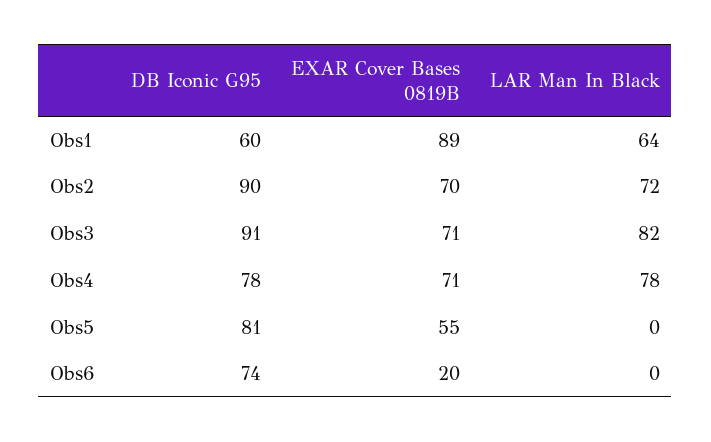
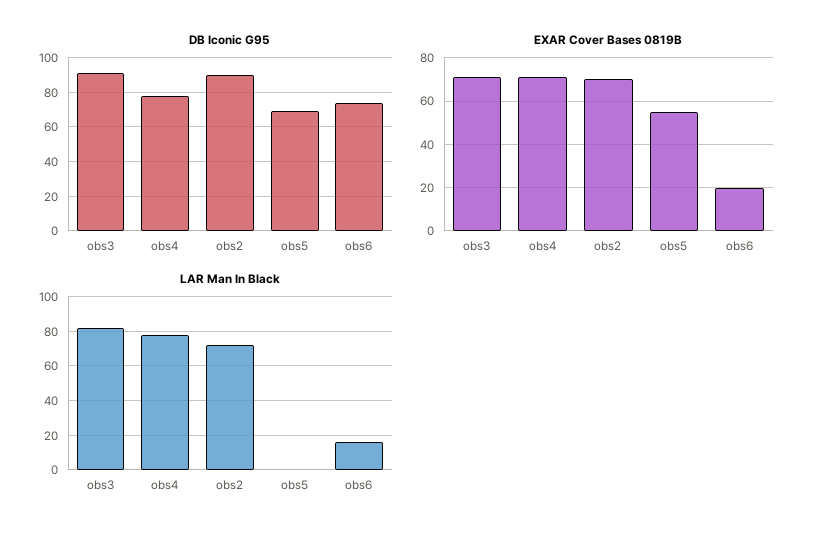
  {
    "DB Iconic G95": {
-     "Obs1": 60,
      "Obs2": 90,
      "Obs3": 91,
      "Obs4": 78,
-     "Obs5": 81,
+     "Obs5": 70,
      "Obs6": 74
    },
    "EXAR Cover Bases 0819B": {
-     "Obs1": 89,
      "Obs2": 70,
      "Obs3": 71,
      "Obs4": 71,
      "Obs5": 55,
      "Obs6": 20
    },
    "LAR Man In Black": {
-     "Obs1": 64,
      "Obs2": 72,
      "Obs3": 82,
      "Obs4": 78,
      "Obs5": 0,
-     "Obs6": 0
+     "Obs6": 15
    }
  }

